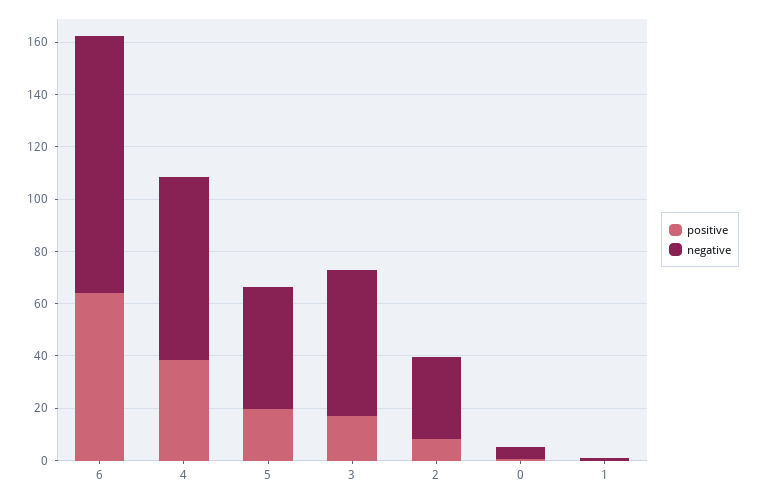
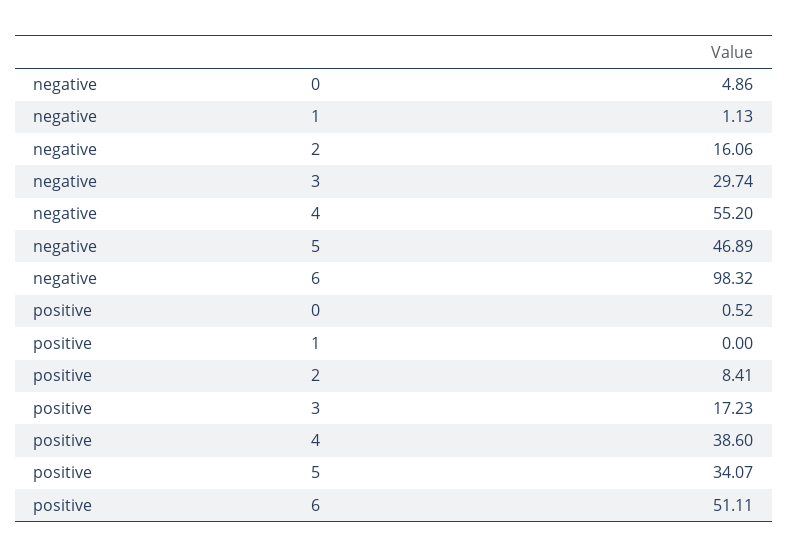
  {
    "positive": {
-     "6": 65,
+     "6": 51.11,
      "4": 38.6,
-     "5": 20,
+     "5": 34.07,
      "3": 17.23,
      "2": 8.41,
      "0": 0.52,
      "1": 0
    },
    "negative": {
      "6": 98.32,
-     "4": 70,
+     "4": 55.2,
      "5": 46.89,
-     "3": 55,
+     "3": 29.74,
-     "2": 30,
+     "2": 16.06,
      "0": 4.86,
      "1": 1.13
    }
  }

